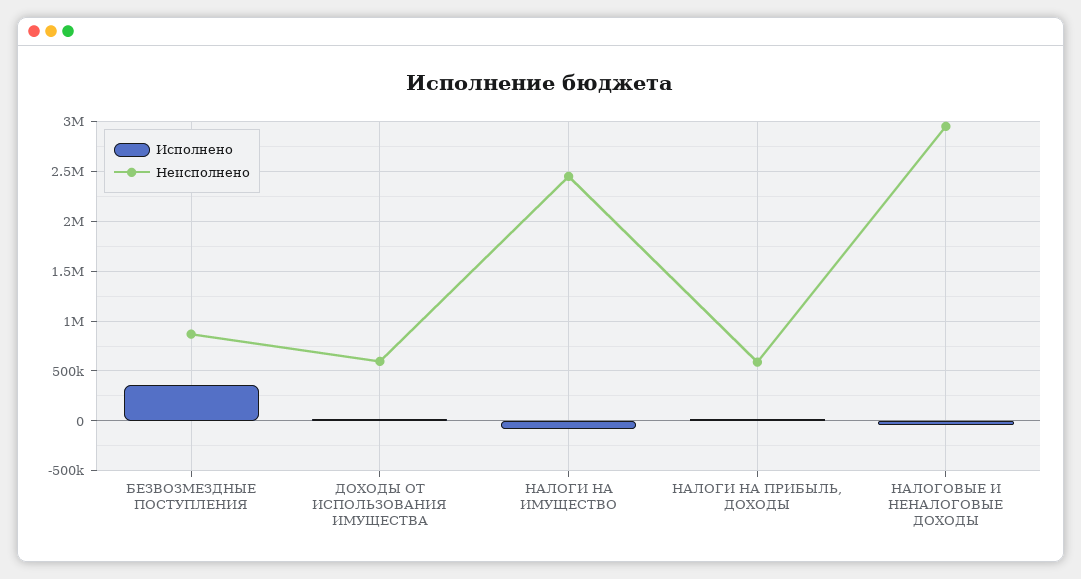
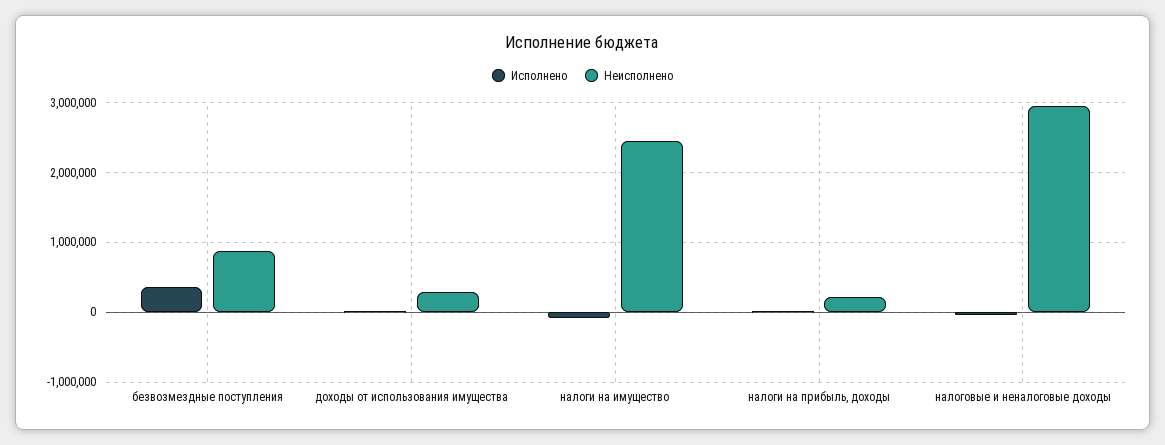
  {
    "Исполнено": {
      "БЕЗВОЗМЕЗДНЫЕ ПОСТУПЛЕНИЯ": 400000,
      "ДОХОДЫ ОТ ИСПОЛЬЗОВАНИЯ ИМУЩЕСТВА": 0,
      "НАЛОГИ НА ИМУЩЕСТВО": -100000,
      "НАЛОГИ НА ПРИБЫЛЬ, ДОХОДЫ": 0,
      "НАЛОГОВЫЕ И НЕНАЛОГОВЫЕ ДОХОДЫ": 0
    },
    "Неисполнено": {
      "БЕЗВОЗМЕЗДНЫЕ ПОСТУПЛЕНИЯ": 900000,
-     "ДОХОДЫ ОТ ИСПОЛЬЗОВАНИЯ ИМУЩЕСТВА": 600000,
+     "ДОХОДЫ ОТ ИСПОЛЬЗОВАНИЯ ИМУЩЕСТВА": 300000,
      "НАЛОГИ НА ИМУЩЕСТВО": 2500000,
-     "НАЛОГИ НА ПРИБЫЛЬ, ДОХОДЫ": 600000,
+     "НАЛОГИ НА ПРИБЫЛЬ, ДОХОДЫ": 200000,
      "НАЛОГОВЫЕ И НЕНАЛОГОВЫЕ ДОХОДЫ": 3000000
    }
  }

